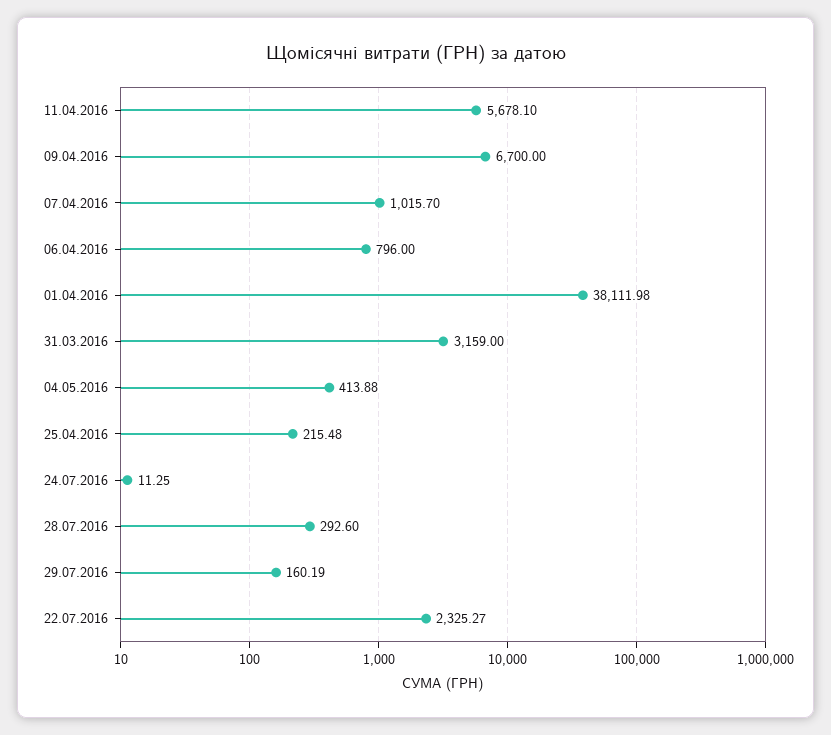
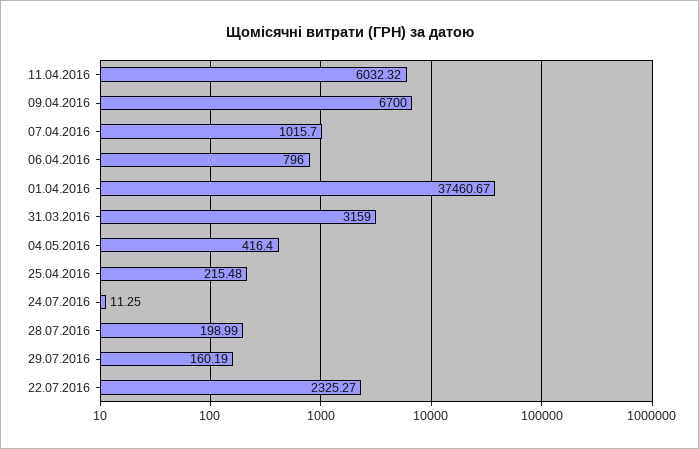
  {
-   "11.04.2016": 5678.1,
+   "11.04.2016": 6032.32,
    "09.04.2016": 6700,
    "07.04.2016": 1015.7,
    "06.04.2016": 796,
-   "01.04.2016": 38111.98,
+   "01.04.2016": 37460.67,
    "31.03.2016": 3159,
-   "04.05.2016": 413.88,
+   "04.05.2016": 416.4,
    "25.04.2016": 215.48,
    "24.07.2016": 11.25,
-   "28.07.2016": 292.6,
+   "28.07.2016": 198.99,
    "29.07.2016": 160.19,
    "22.07.2016": 2325.27
  }

